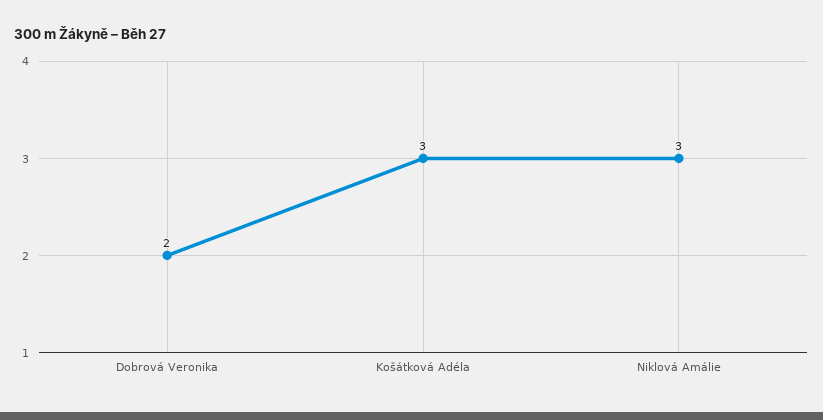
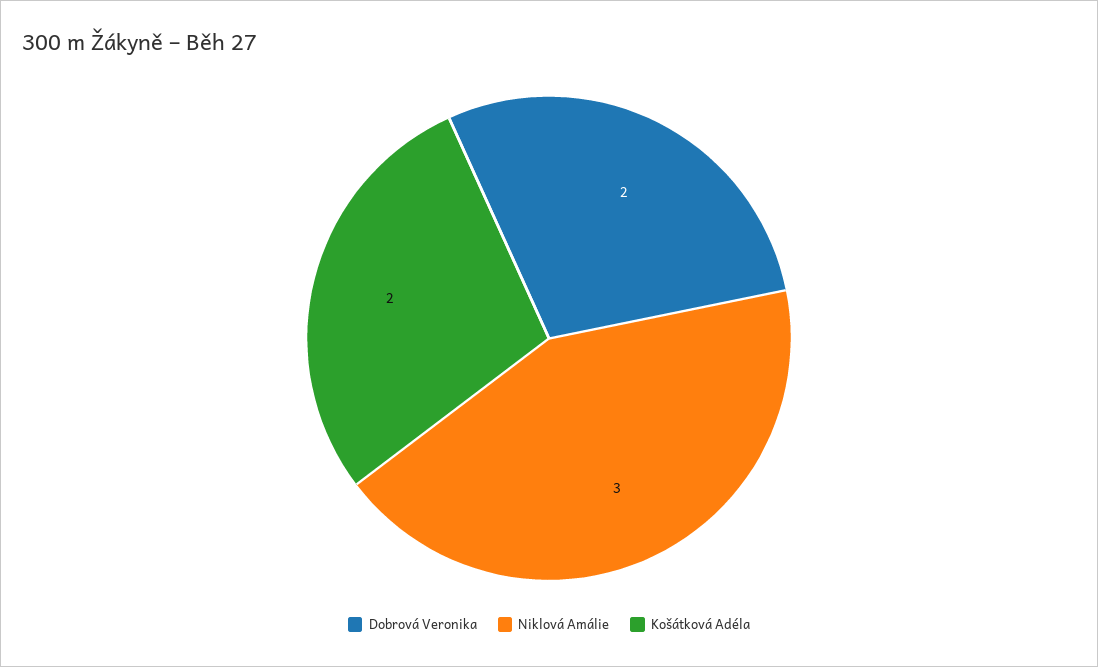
  {
    "Dobrová Veronika": 2,
-   "Košátková Adéla": 3,
+   "Košátková Adéla": 2,
    "Niklová Amálie": 3
  }

